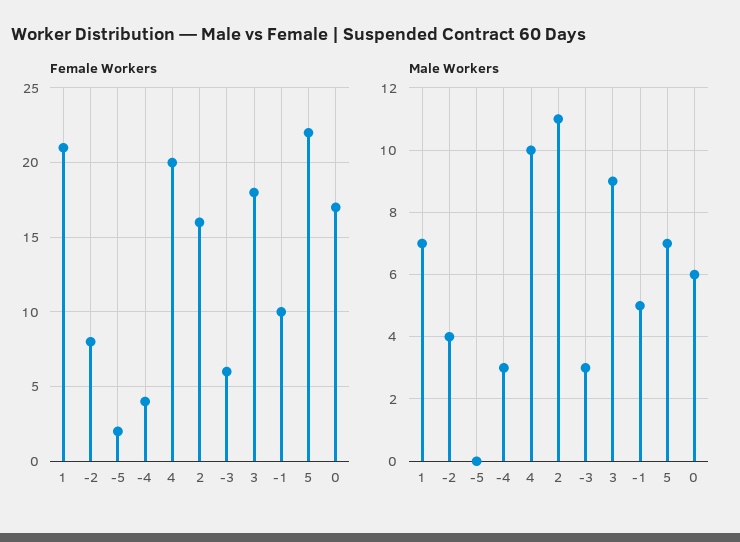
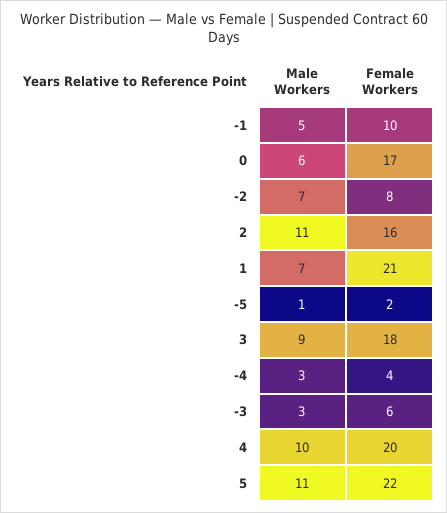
  {
    "Female Workers": {
      "1": 21,
      "-2": 8,
      "-5": 2,
      "-4": 4,
      "4": 20,
      "2": 16,
      "-3": 6,
      "3": 18,
      "-1": 10,
      "5": 22,
      "0": 17
    },
    "Male Workers": {
      "1": 7,
-     "-2": 4,
+     "-2": 7,
-     "-5": 0,
+     "-5": 1,
      "-4": 3,
      "4": 10,
      "2": 11,
      "-3": 3,
      "3": 9,
      "-1": 5,
-     "5": 7,
+     "5": 11,
      "0": 6
    }
  }

